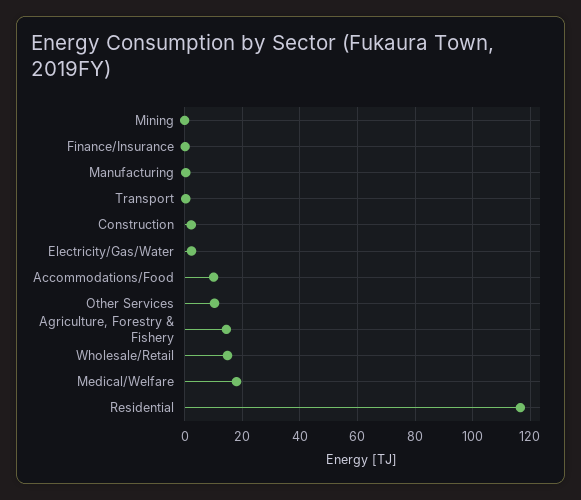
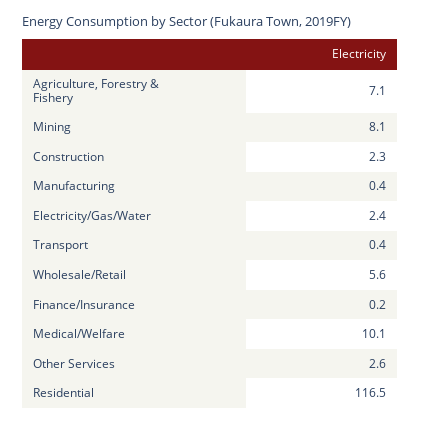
  {
-   "Mining": 0,
+   "Mining": 8.1,
    "Finance/Insurance": 0.2,
    "Manufacturing": 0.4,
    "Transport": 0.4,
    "Construction": 2.3,
    "Electricity/Gas/Water": 2.4,
-   "Accommodations/Food": 10,
-   "Other Services": 10,
+   "Other Services": 2.6,
-   "Agriculture, Forestry & Fishery": 15,
+   "Agriculture, Forestry & Fishery": 7.1,
-   "Wholesale/Retail": 15,
+   "Wholesale/Retail": 5.6,
-   "Medical/Welfare": 17.5,
+   "Medical/Welfare": 10.1,
    "Residential": 116.5
  }

